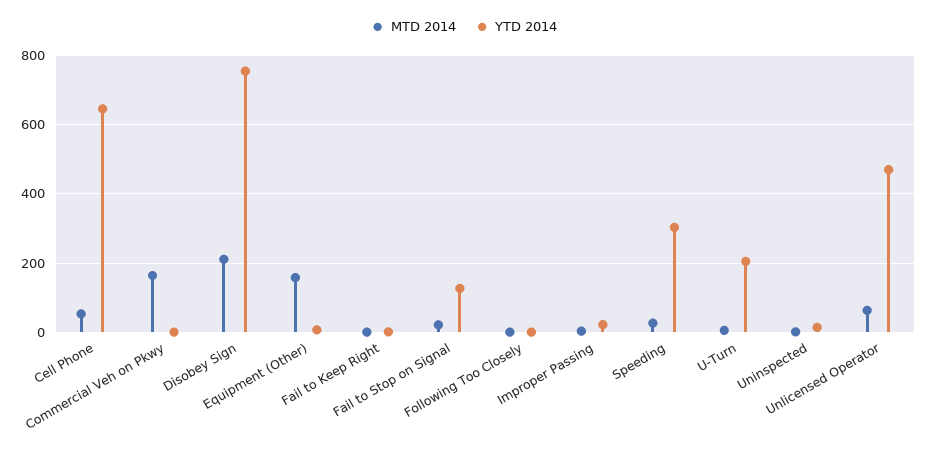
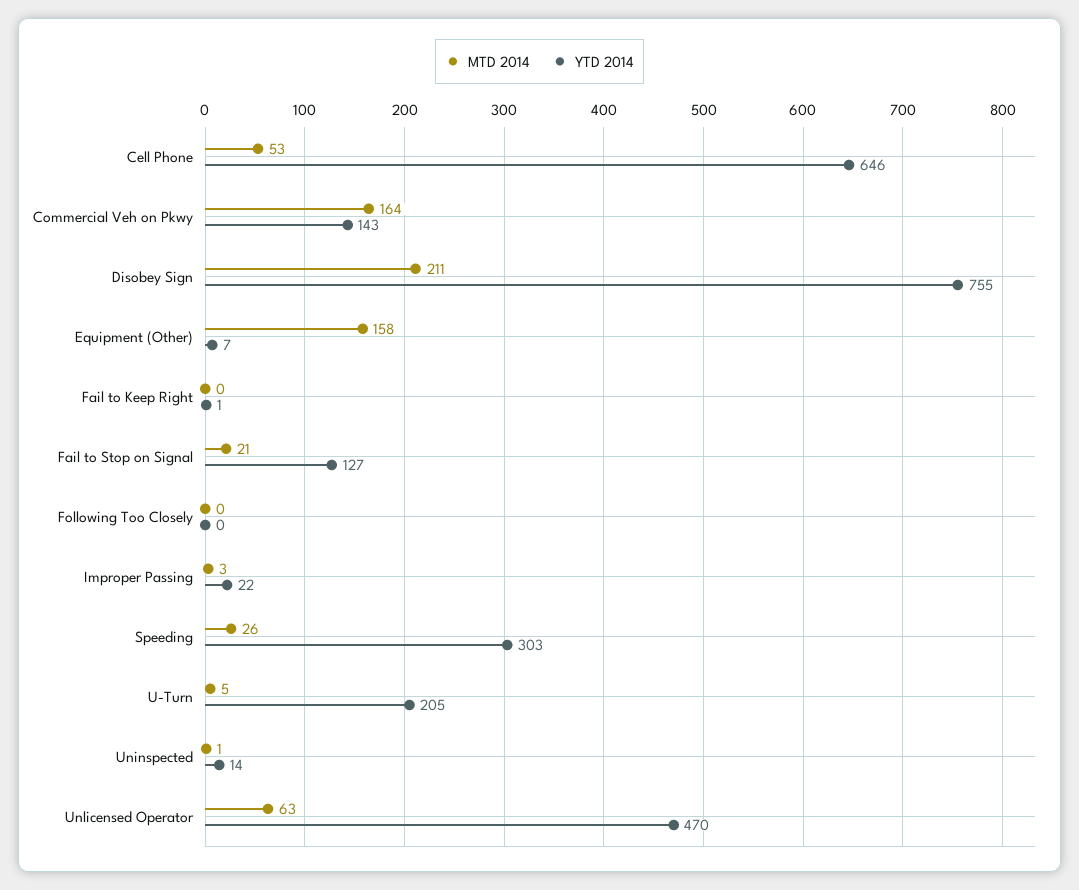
  {
    "MTD 2014": {
      "Cell Phone": 53,
      "Commercial Veh on Pkwy": 164,
      "Disobey Sign": 211,
      "Equipment (Other)": 158,
      "Fail to Keep Right": 0,
      "Fail to Stop on Signal": 21,
      "Following Too Closely": 0,
      "Improper Passing": 3,
      "Speeding": 26,
      "U-Turn": 5,
      "Uninspected": 1,
      "Unlicensed Operator": 63
    },
    "YTD 2014": {
      "Cell Phone": 646,
-     "Commercial Veh on Pkwy": 0,
+     "Commercial Veh on Pkwy": 143,
      "Disobey Sign": 755,
      "Equipment (Other)": 7,
      "Fail to Keep Right": 1,
      "Fail to Stop on Signal": 127,
      "Following Too Closely": 0,
      "Improper Passing": 22,
      "Speeding": 303,
      "U-Turn": 205,
      "Uninspected": 14,
      "Unlicensed Operator": 470
    }
  }

